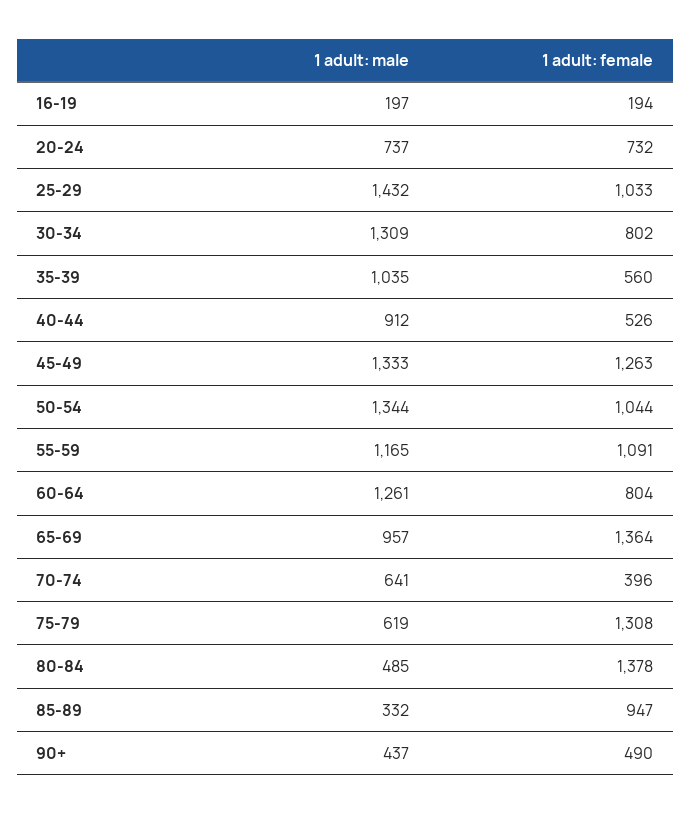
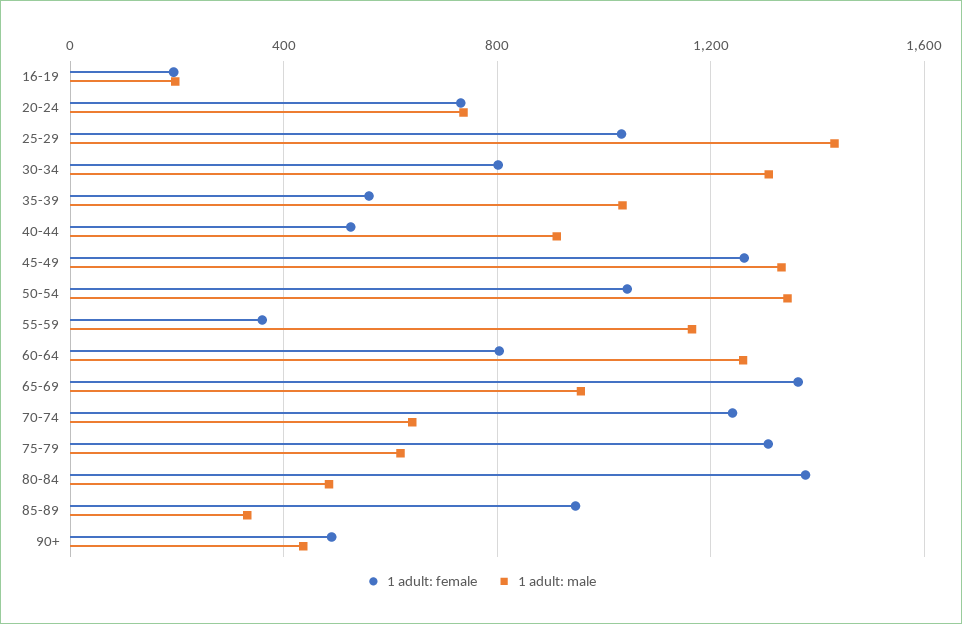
  {
    "1 adult: male": {
      "16-19": 197,
      "20-24": 737,
      "25-29": 1432,
      "30-34": 1309,
      "35-39": 1035,
      "40-44": 912,
      "45-49": 1333,
      "50-54": 1344,
      "55-59": 1165,
      "60-64": 1261,
      "65-69": 957,
      "70-74": 641,
      "75-79": 619,
      "80-84": 485,
      "85-89": 332,
      "90+": 437
    },
    "1 adult: female": {
      "16-19": 194,
      "20-24": 732,
      "25-29": 1033,
      "30-34": 802,
      "35-39": 560,
      "40-44": 526,
      "45-49": 1263,
      "50-54": 1044,
-     "55-59": 1091,
+     "55-59": 350,
      "60-64": 804,
      "65-69": 1364,
-     "70-74": 396,
+     "70-74": 1250,
      "75-79": 1308,
      "80-84": 1378,
      "85-89": 947,
      "90+": 490
    }
  }

